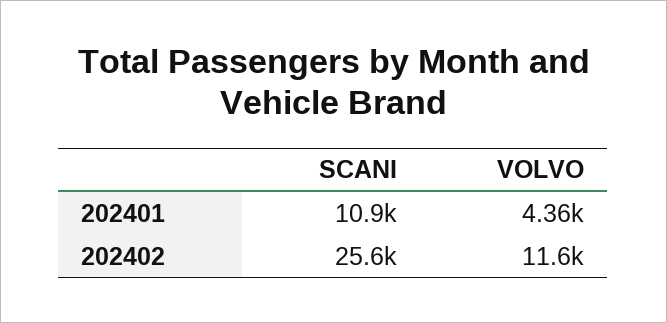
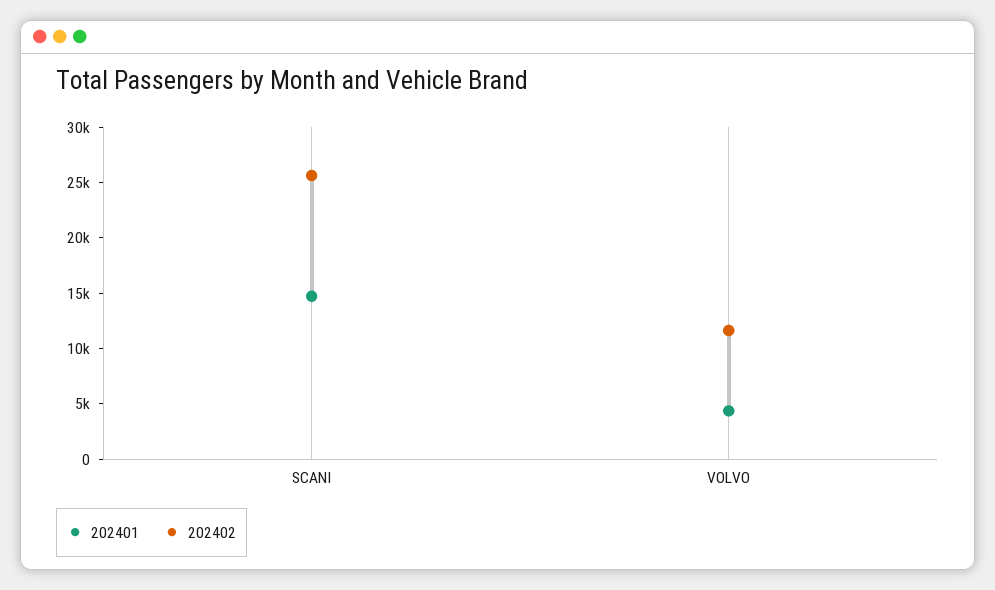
  {
    "202401": {
-     "SCANI": 10900,
+     "SCANI": 15000,
      "VOLVO": 4360
    },
    "202402": {
      "SCANI": 25600,
      "VOLVO": 11600
    }
  }

